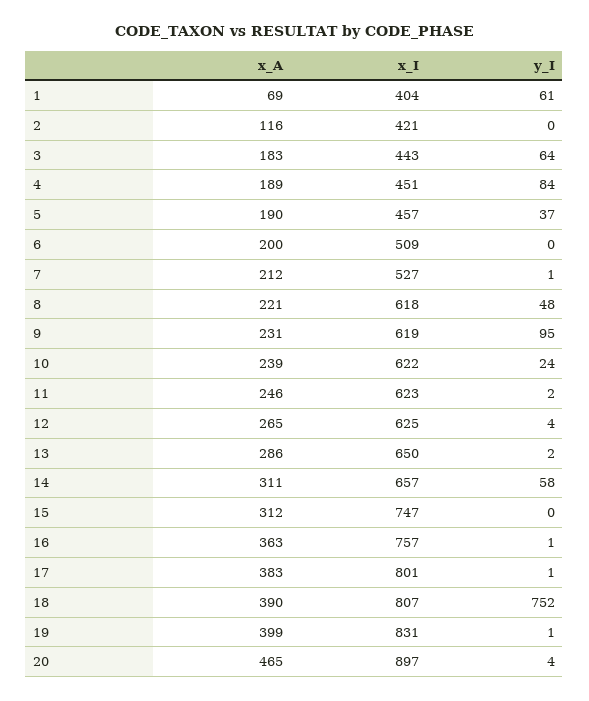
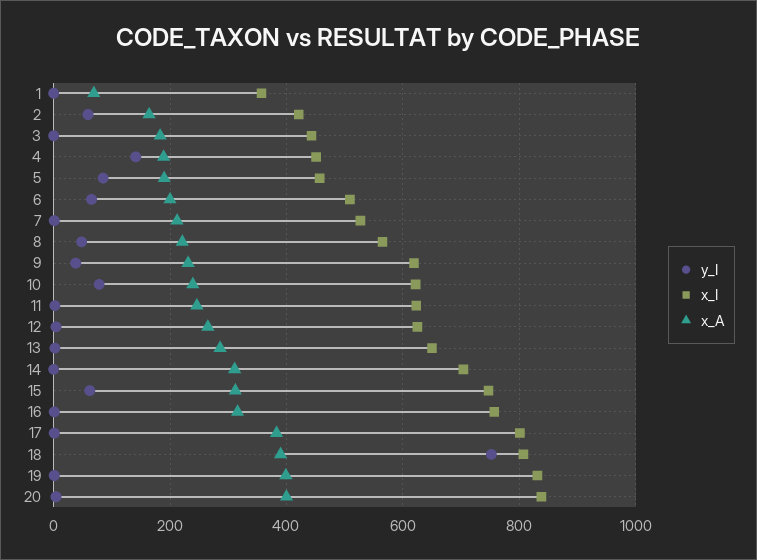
  {
    "x_A": {
      "1": 69,
-     "2": 116,
+     "2": 160,
      "3": 183,
      "4": 189,
      "5": 190,
      "6": 200,
      "7": 212,
      "8": 221,
      "9": 231,
      "10": 239,
      "11": 246,
      "12": 265,
      "13": 286,
      "14": 311,
      "15": 312,
-     "16": 363,
+     "16": 320,
      "17": 383,
      "18": 390,
      "19": 399,
-     "20": 465
+     "20": 400
    },
    "x_I": {
-     "1": 404,
+     "1": 360,
      "2": 421,
      "3": 443,
      "4": 451,
      "5": 457,
      "6": 509,
      "7": 527,
-     "8": 618,
+     "8": 560,
      "9": 619,
      "10": 622,
      "11": 623,
      "12": 625,
      "13": 650,
-     "14": 657,
+     "14": 700,
      "15": 747,
      "16": 757,
      "17": 801,
      "18": 807,
      "19": 831,
-     "20": 897
+     "20": 840
    },
    "y_I": {
-     "1": 61,
+     "1": 0,
-     "2": 0,
+     "2": 60,
-     "3": 64,
+     "3": 0,
-     "4": 84,
+     "4": 140,
-     "5": 37,
+     "5": 80,
-     "6": 0,
+     "6": 60,
      "7": 1,
      "8": 48,
-     "9": 95,
+     "9": 40,
-     "10": 24,
+     "10": 80,
      "11": 2,
      "12": 4,
      "13": 2,
-     "14": 58,
+     "14": 0,
-     "15": 0,
+     "15": 60,
      "16": 1,
      "17": 1,
      "18": 752,
      "19": 1,
      "20": 4
    }
  }

